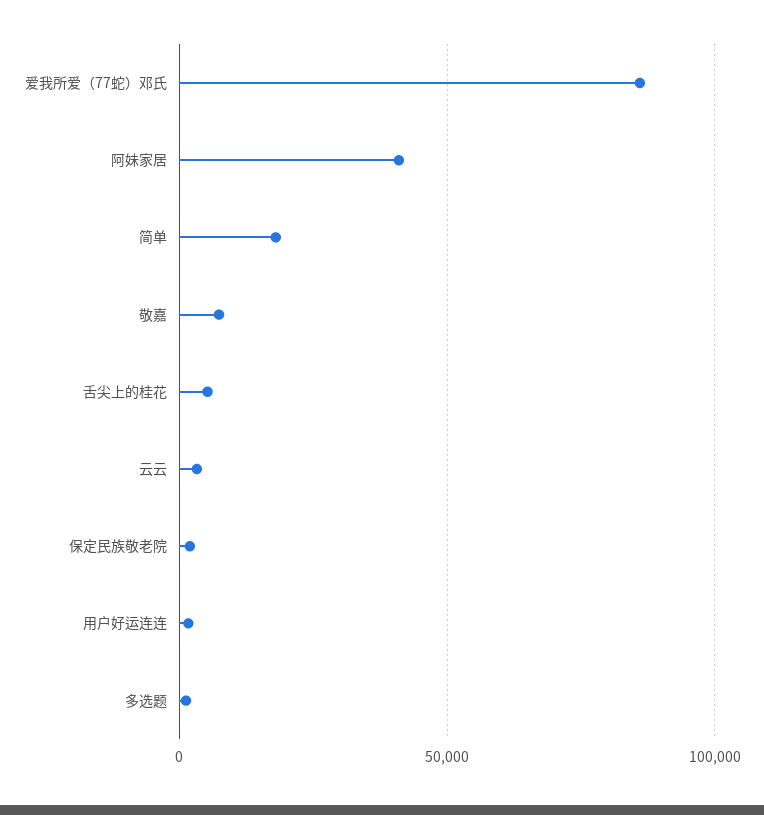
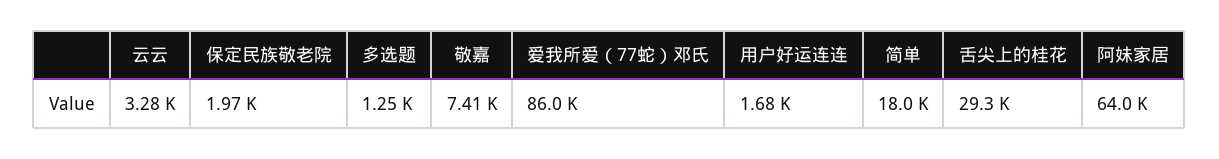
  {
    "爱我所爱（77蛇）邓氏": 86000,
-   "阿妹家居": 40000,
+   "阿妹家居": 64000,
    "简单": 18000,
    "敬嘉": 7410,
-   "舌尖上的桂花": 5000,
+   "舌尖上的桂花": 29300,
    "云云": 3280,
    "保定民族敬老院": 1970,
    "用户好运连连": 1680,
    "多选题": 1250
  }

